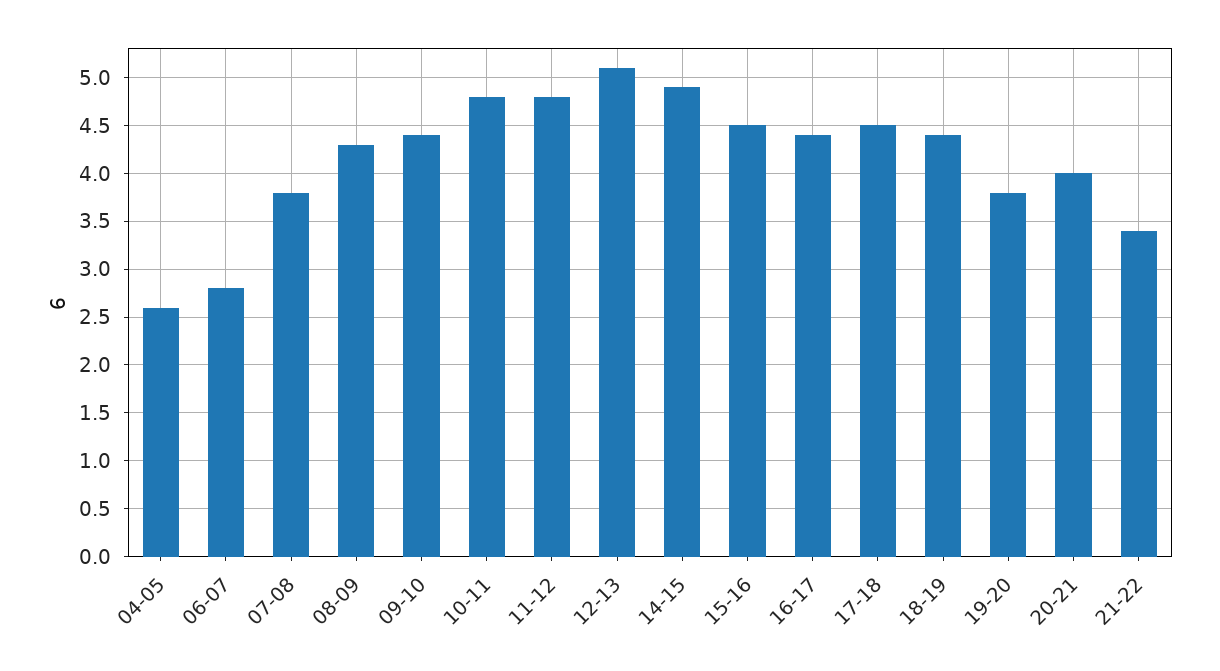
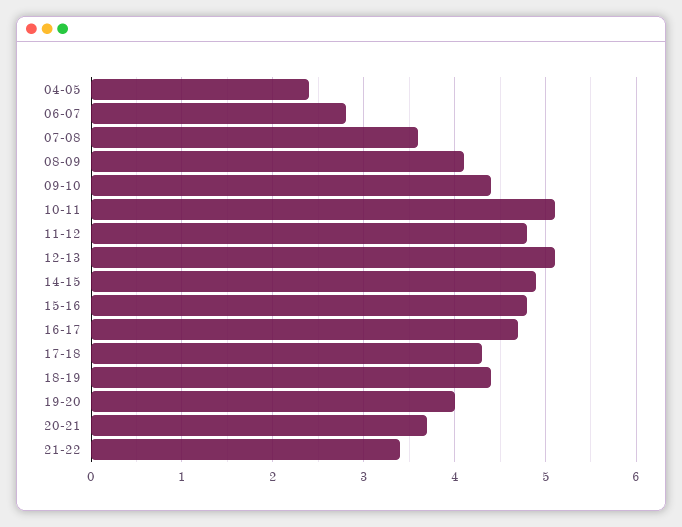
  {
-   "04-05": 2.6,
+   "04-05": 2.4,
    "06-07": 2.8,
-   "07-08": 3.8,
+   "07-08": 3.6,
-   "08-09": 4.3,
+   "08-09": 4.1,
    "09-10": 4.4,
-   "10-11": 4.8,
+   "10-11": 5.1,
    "11-12": 4.8,
    "12-13": 5.1,
    "14-15": 4.9,
-   "15-16": 4.5,
+   "15-16": 4.8,
-   "16-17": 4.4,
+   "16-17": 4.7,
-   "17-18": 4.5,
+   "17-18": 4.3,
    "18-19": 4.4,
-   "19-20": 3.8,
+   "19-20": 4,
-   "20-21": 4,
+   "20-21": 3.7,
    "21-22": 3.4
  }

